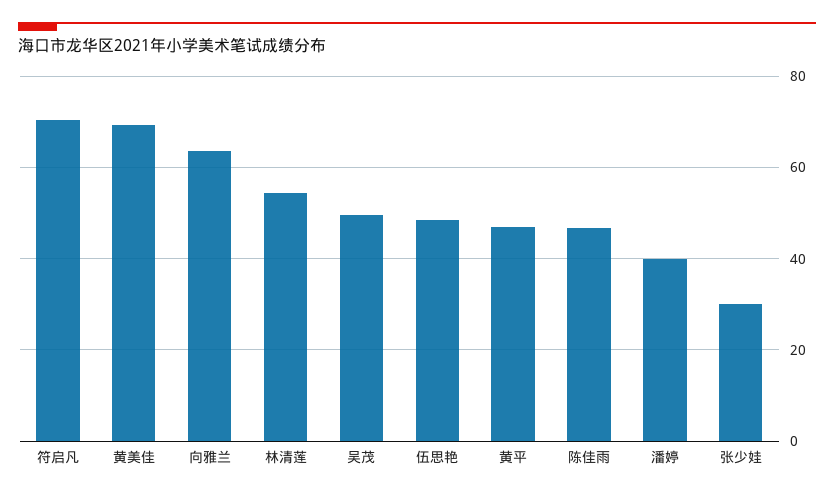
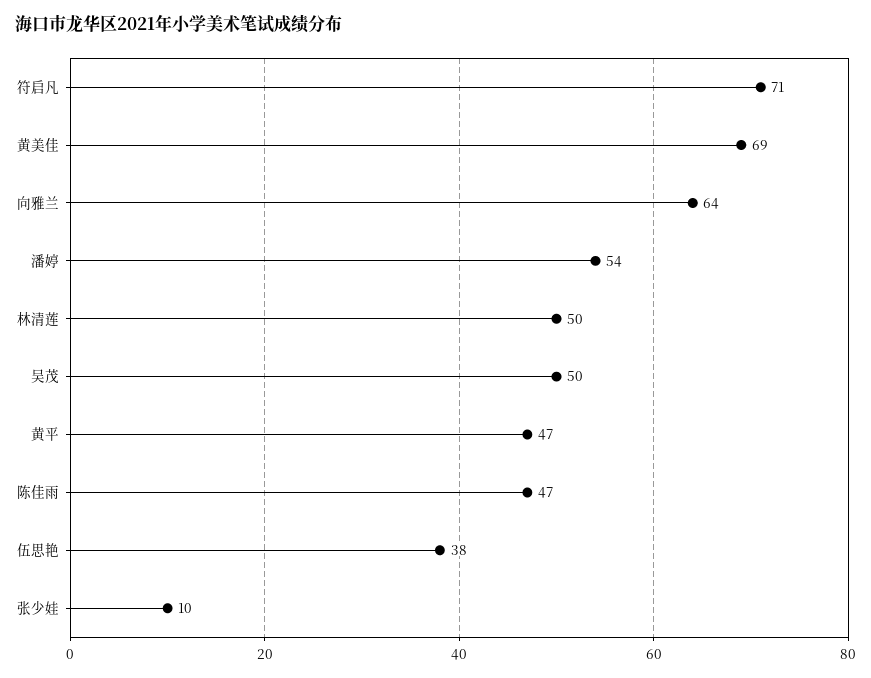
  {
    "符启凡": 71,
    "黄美佳": 69,
    "向雅兰": 64,
-   "林清莲": 54,
+   "林清莲": 50,
    "吴茂": 50,
-   "伍思艳": 48,
+   "伍思艳": 38,
    "黄平": 47,
    "陈佳雨": 47,
-   "潘婷": 40,
+   "潘婷": 54,
-   "张少娃": 30
+   "张少娃": 10
  }

